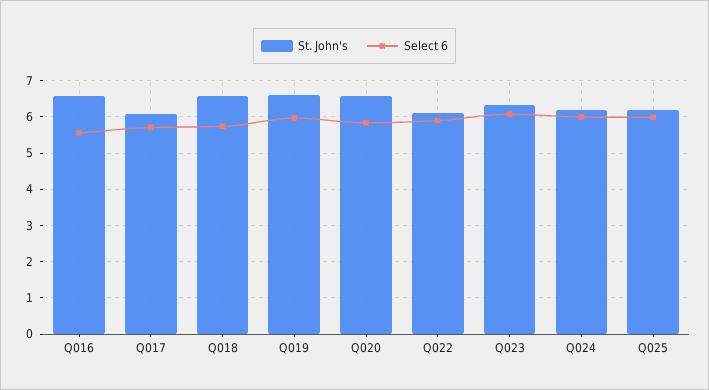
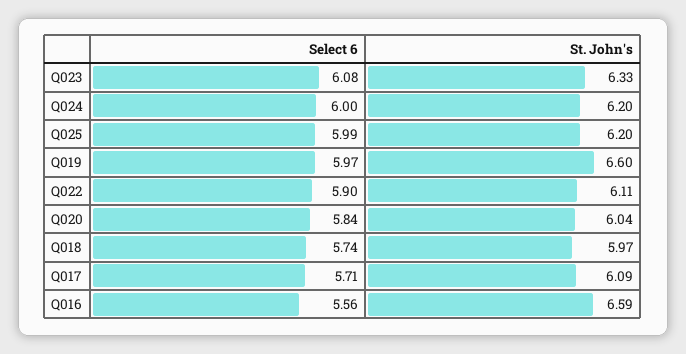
  {
    "St. John's": {
      "Q016": 6.59,
      "Q017": 6.09,
-     "Q018": 6.6,
+     "Q018": 5.97,
      "Q019": 6.6,
-     "Q020": 6.6,
+     "Q020": 6.04,
      "Q022": 6.11,
      "Q023": 6.33,
      "Q024": 6.2,
      "Q025": 6.2
    },
    "Select 6": {
      "Q016": 5.56,
      "Q017": 5.71,
      "Q018": 5.74,
      "Q019": 5.97,
      "Q020": 5.84,
      "Q022": 5.9,
      "Q023": 6.08,
      "Q024": 6,
      "Q025": 5.99
    }
  }

